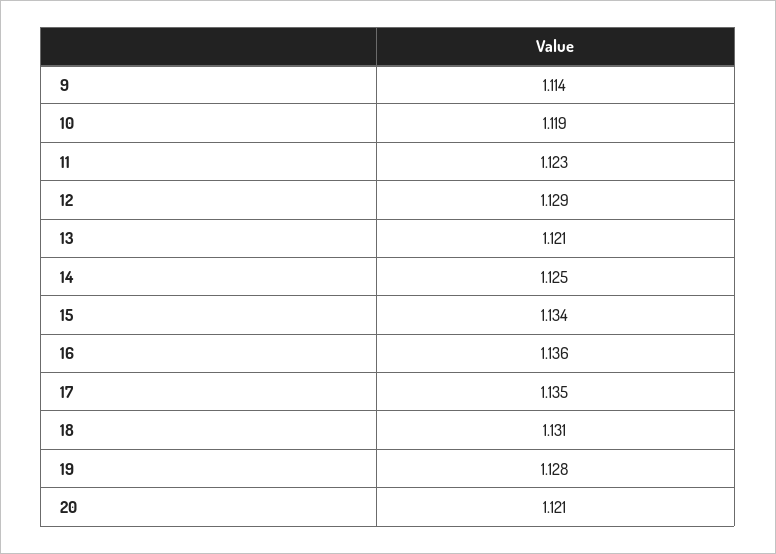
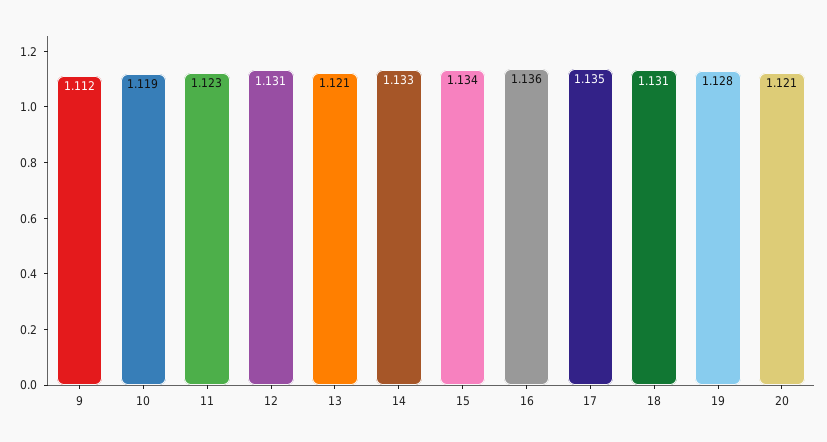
  {
-   "9": 1.114,
+   "9": 1.112,
    "10": 1.119,
    "11": 1.123,
-   "12": 1.129,
+   "12": 1.131,
    "13": 1.121,
-   "14": 1.125,
+   "14": 1.133,
    "15": 1.134,
    "16": 1.136,
    "17": 1.135,
    "18": 1.131,
    "19": 1.128,
    "20": 1.121
  }

